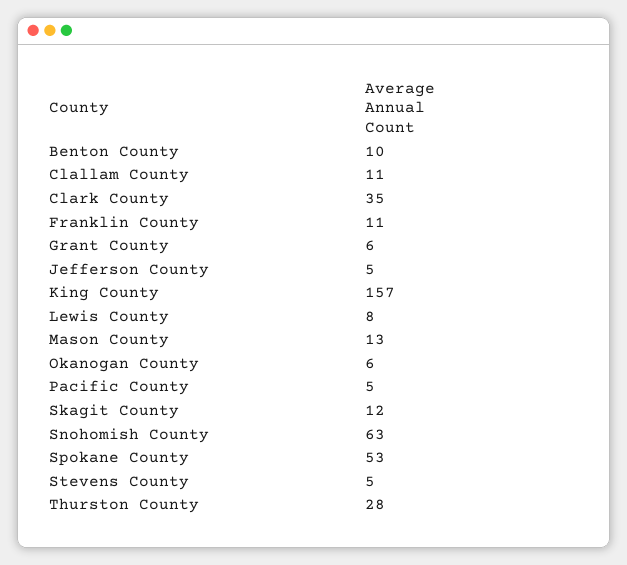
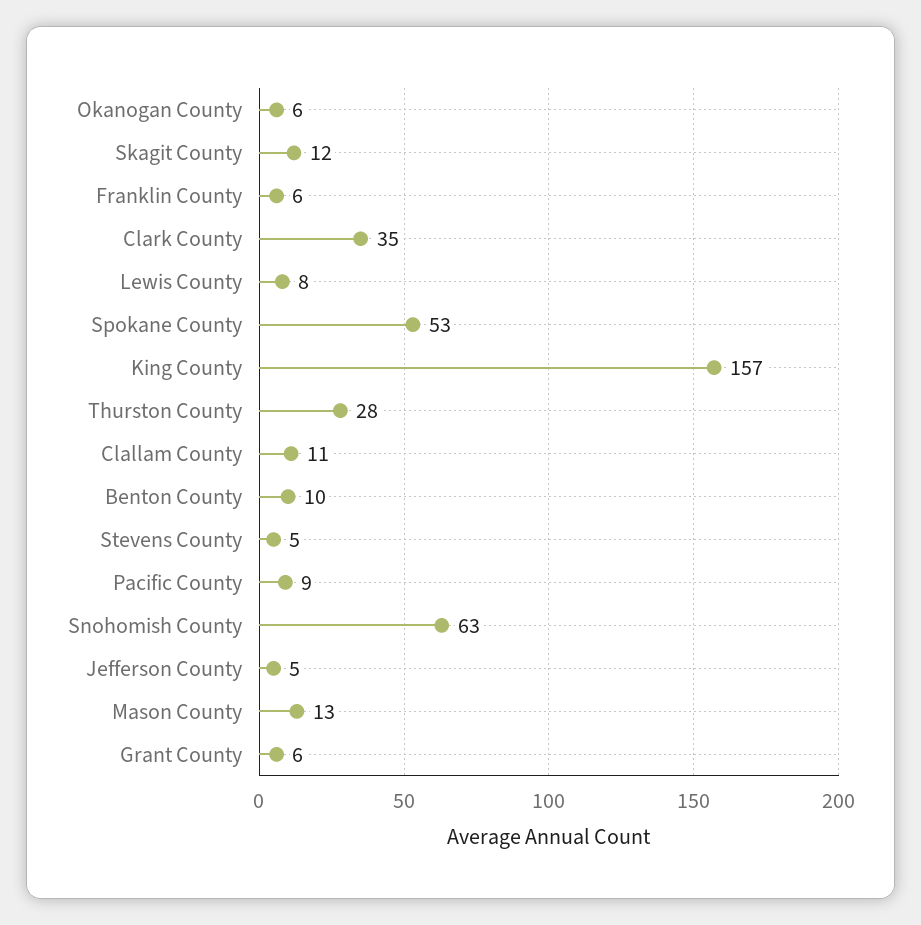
  {
    "Benton County": 10,
    "Clallam County": 11,
    "Clark County": 35,
-   "Franklin County": 11,
+   "Franklin County": 6,
    "Grant County": 6,
    "Jefferson County": 5,
    "King County": 157,
    "Lewis County": 8,
    "Mason County": 13,
    "Okanogan County": 6,
-   "Pacific County": 5,
+   "Pacific County": 9,
    "Skagit County": 12,
    "Snohomish County": 63,
    "Spokane County": 53,
    "Stevens County": 5,
    "Thurston County": 28
  }

